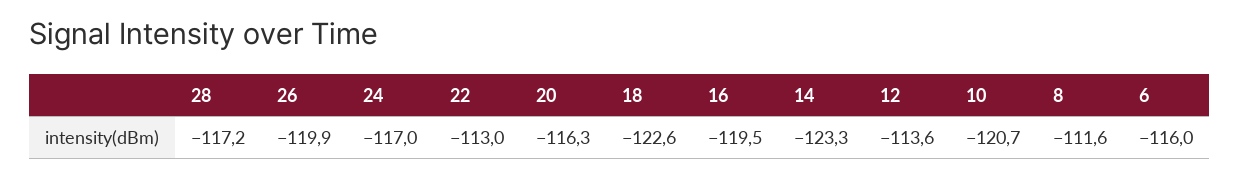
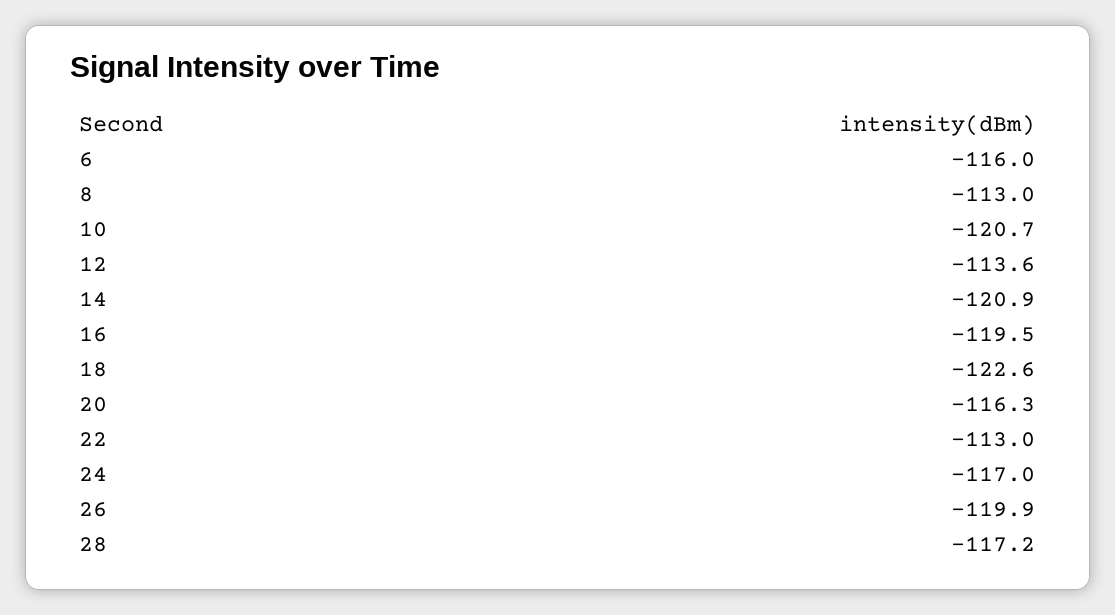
  {
    "28": -117.2,
    "26": -119.9,
    "24": -117,
    "22": -113,
    "20": -116.3,
    "18": -122.6,
    "16": -119.5,
-   "14": -123.3,
+   "14": -120.9,
    "12": -113.6,
    "10": -120.7,
-   "8": -111.6,
+   "8": -113,
    "6": -116
  }

